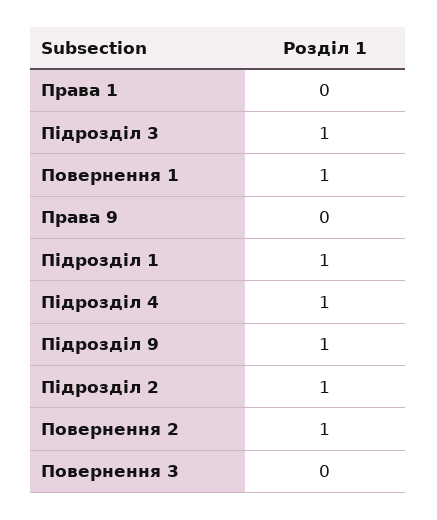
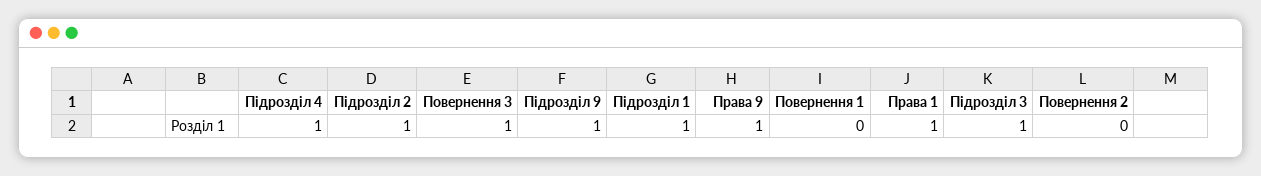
  {
-   "Права 1": 0,
+   "Права 1": 1,
    "Підрозділ 3": 1,
-   "Повернення 1": 1,
+   "Повернення 1": 0,
-   "Права 9": 0,
+   "Права 9": 1,
    "Підрозділ 1": 1,
    "Підрозділ 4": 1,
    "Підрозділ 9": 1,
    "Підрозділ 2": 1,
-   "Повернення 2": 1,
+   "Повернення 2": 0,
-   "Повернення 3": 0
+   "Повернення 3": 1
  }

